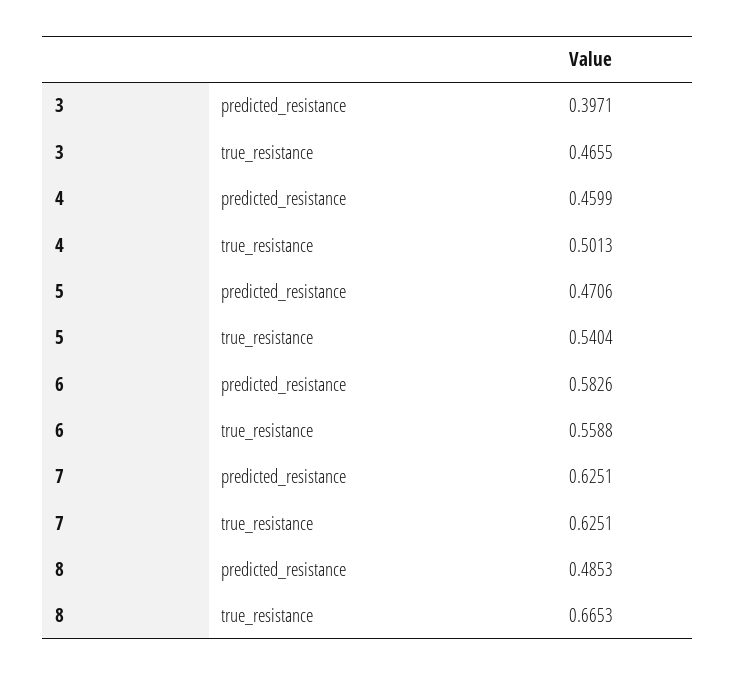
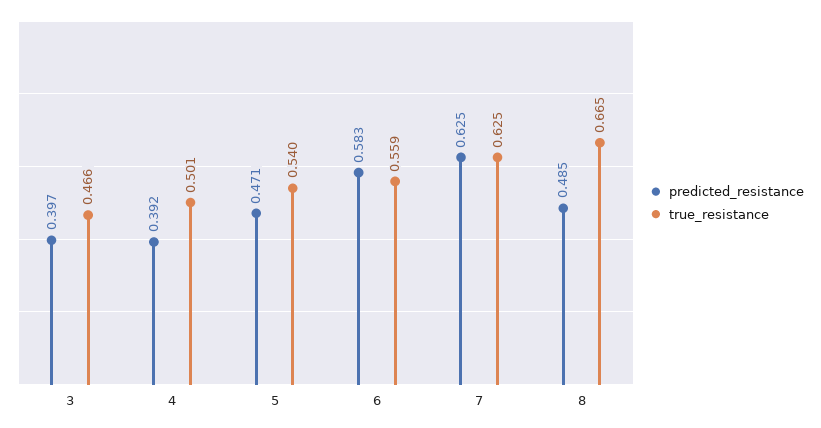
  {
    "predicted_resistance": {
      "3": 0.3971,
-     "4": 0.4599,
+     "4": 0.392,
      "5": 0.4706,
      "6": 0.5826,
      "7": 0.6251,
      "8": 0.4853
    },
    "true_resistance": {
      "3": 0.4655,
      "4": 0.5013,
      "5": 0.5404,
      "6": 0.5588,
      "7": 0.6251,
      "8": 0.6653
    }
  }

